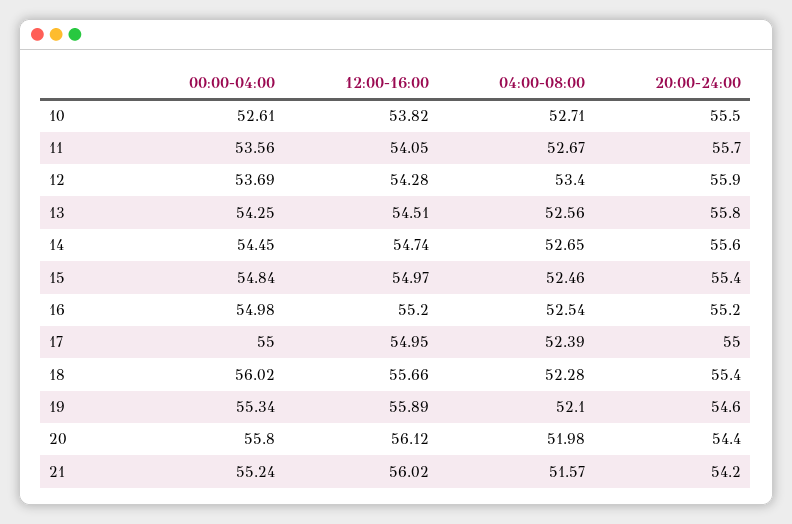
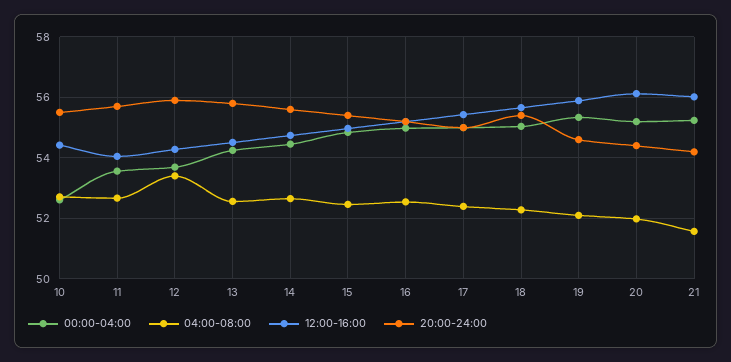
  {
    "00:00-04:00": {
      "10": 52.61,
      "11": 53.56,
      "12": 53.69,
      "13": 54.25,
      "14": 54.45,
      "15": 54.84,
      "16": 54.98,
      "17": 55,
-     "18": 56.02,
+     "18": 55,
      "19": 55.34,
-     "20": 55.8,
+     "20": 55.2,
      "21": 55.24
    },
    "12:00-16:00": {
-     "10": 53.82,
+     "10": 54.4,
      "11": 54.05,
      "12": 54.28,
      "13": 54.51,
      "14": 54.74,
      "15": 54.97,
      "16": 55.2,
-     "17": 54.95,
+     "17": 55.4,
      "18": 55.66,
      "19": 55.89,
      "20": 56.12,
      "21": 56.02
    },
    "04:00-08:00": {
      "10": 52.71,
      "11": 52.67,
      "12": 53.4,
      "13": 52.56,
      "14": 52.65,
      "15": 52.46,
      "16": 52.54,
      "17": 52.39,
      "18": 52.28,
      "19": 52.1,
      "20": 51.98,
      "21": 51.57
    },
    "20:00-24:00": {
      "10": 55.5,
      "11": 55.7,
      "12": 55.9,
      "13": 55.8,
      "14": 55.6,
      "15": 55.4,
      "16": 55.2,
      "17": 55,
      "18": 55.4,
      "19": 54.6,
      "20": 54.4,
      "21": 54.2
    }
  }

